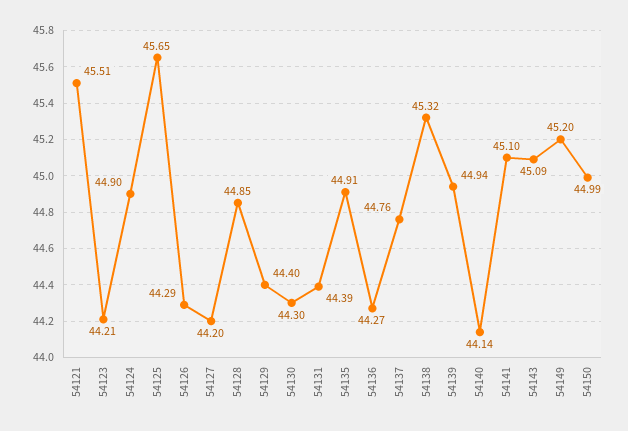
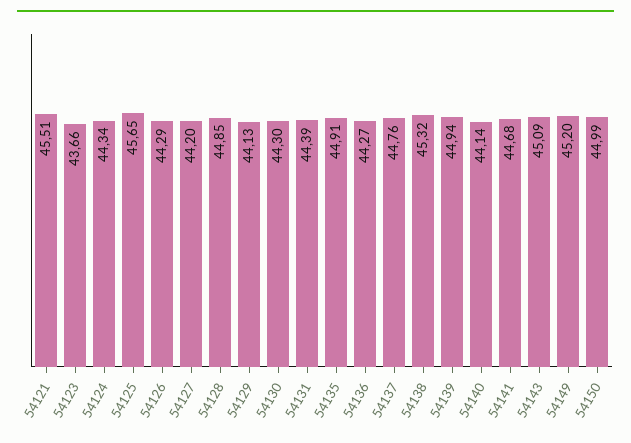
  {
    "54121": 45.51,
-   "54123": 44.21,
+   "54123": 43.66,
-   "54124": 44.9,
+   "54124": 44.34,
    "54125": 45.65,
    "54126": 44.29,
    "54127": 44.2,
    "54128": 44.85,
-   "54129": 44.4,
+   "54129": 44.13,
    "54130": 44.3,
    "54131": 44.39,
    "54135": 44.91,
    "54136": 44.27,
    "54137": 44.76,
    "54138": 45.32,
    "54139": 44.94,
    "54140": 44.14,
-   "54141": 45.1,
+   "54141": 44.68,
    "54143": 45.09,
    "54149": 45.2,
    "54150": 44.99
  }

